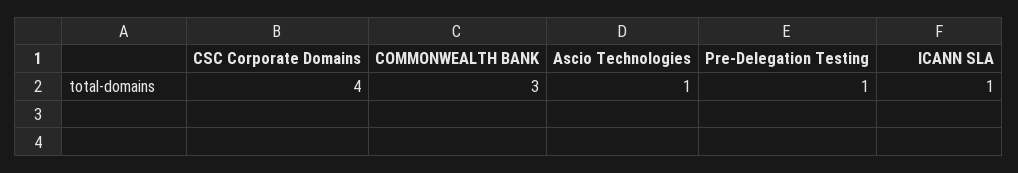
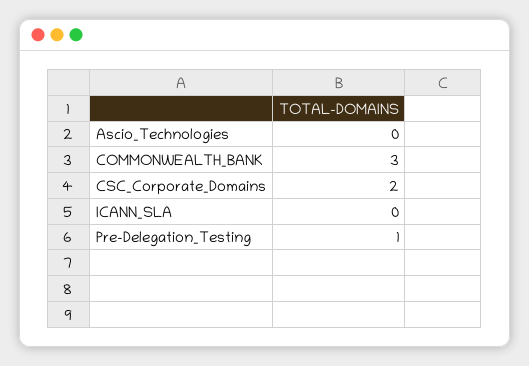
  {
-   "CSC Corporate Domains": 4,
+   "CSC Corporate Domains": 2,
    "COMMONWEALTH BANK": 3,
-   "Ascio Technologies": 1,
+   "Ascio Technologies": 0,
    "Pre-Delegation Testing": 1,
-   "ICANN SLA": 1
+   "ICANN SLA": 0
  }

